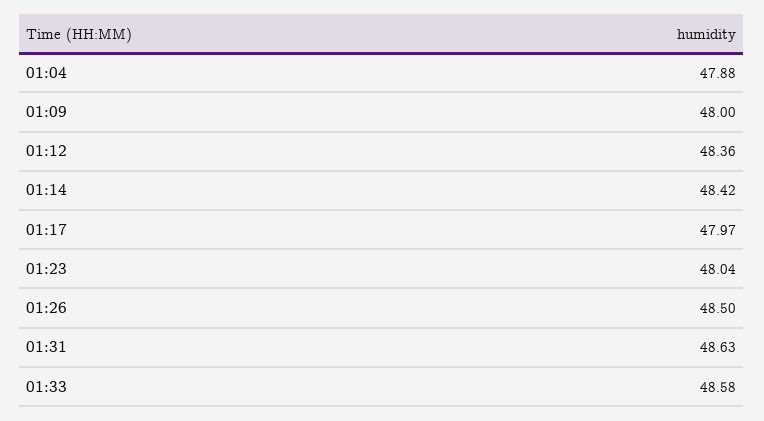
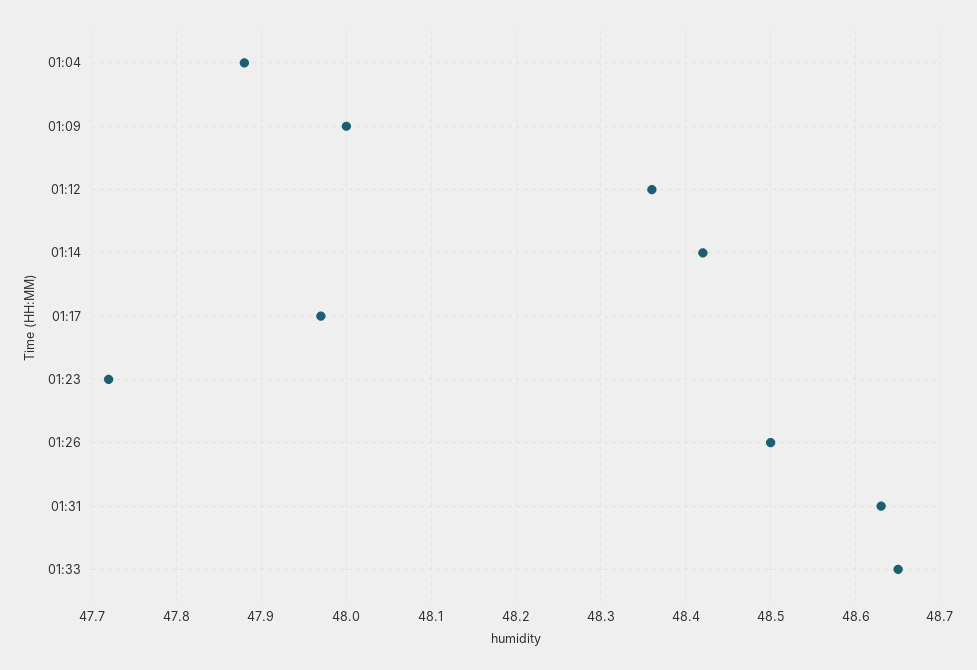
  {
    "01:04": 47.88,
    "01:09": 48,
    "01:12": 48.36,
    "01:14": 48.42,
    "01:17": 47.97,
-   "01:23": 48.04,
+   "01:23": 47.72,
    "01:26": 48.5,
    "01:31": 48.63,
-   "01:33": 48.58
+   "01:33": 48.65
  }

